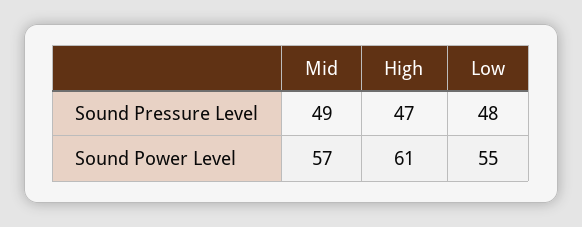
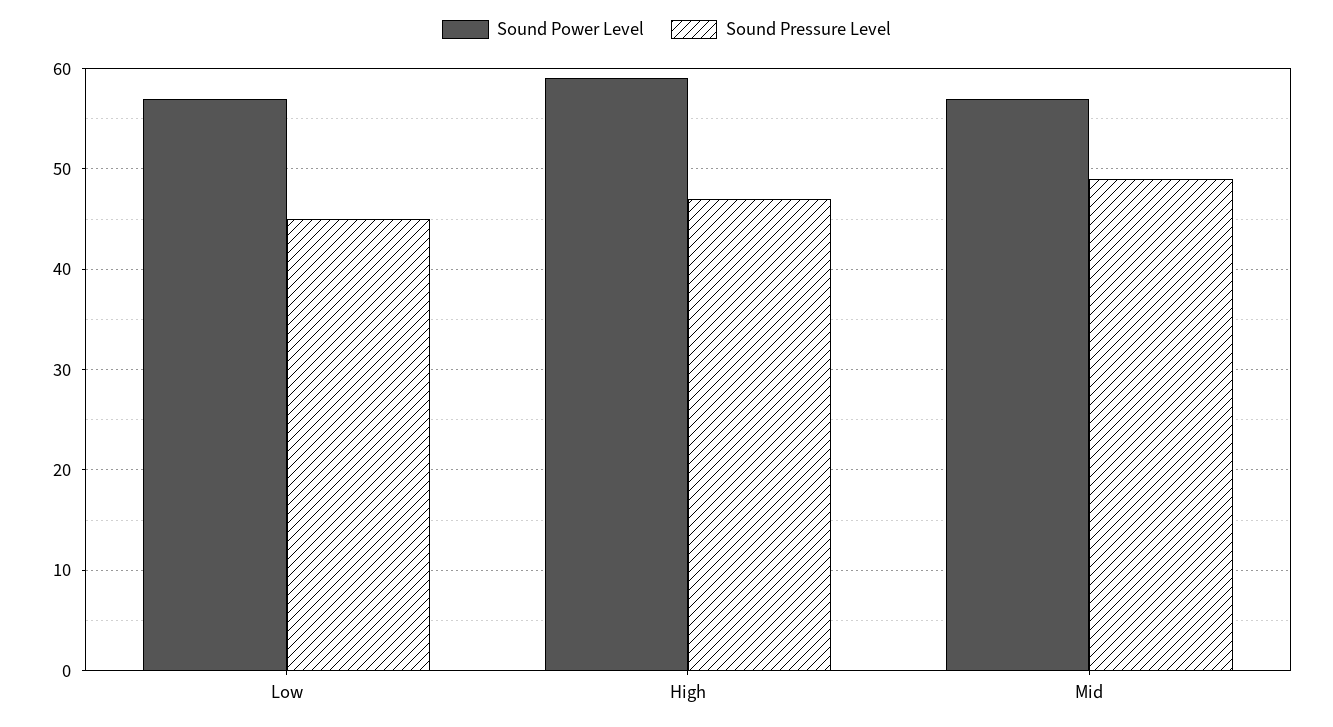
  {
    "Sound Pressure Level": {
      "Mid": 49,
      "High": 47,
-     "Low": 48
+     "Low": 45
    },
    "Sound Power Level": {
      "Mid": 57,
-     "High": 61,
+     "High": 59,
-     "Low": 55
+     "Low": 57
    }
  }

